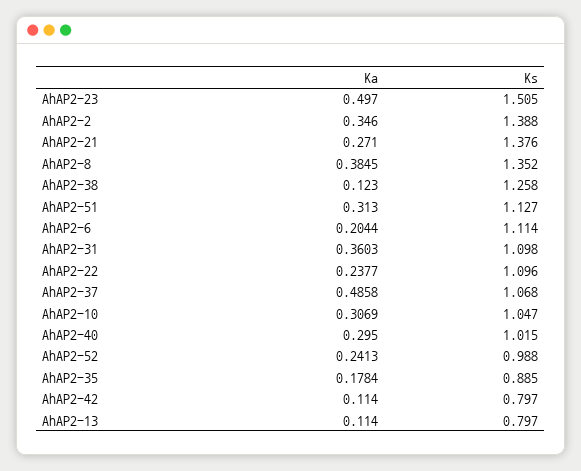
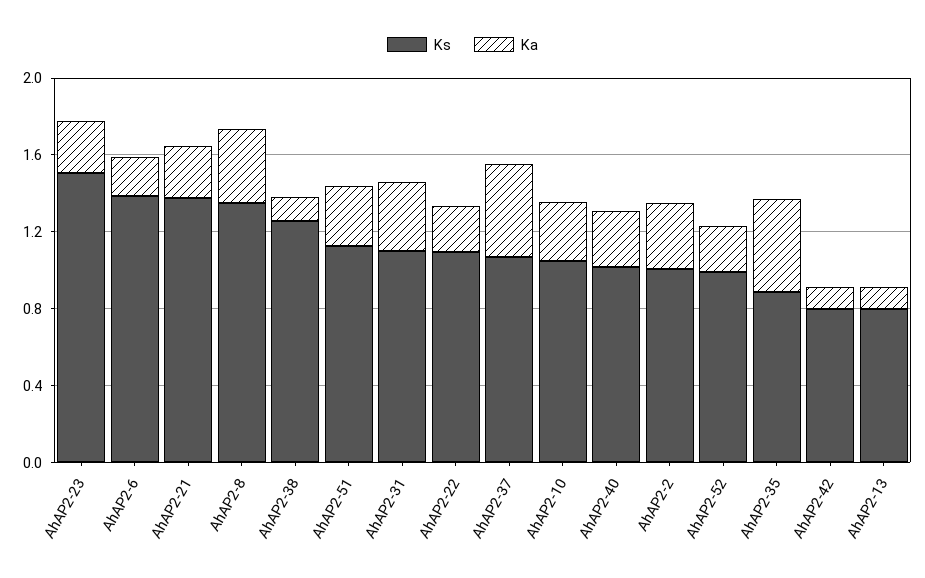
  {
    "Ka": {
-     "AhAP2-23": 0.497,
+     "AhAP2-23": 0.3,
      "AhAP2-2": 0.346,
      "AhAP2-21": 0.271,
      "AhAP2-8": 0.3845,
      "AhAP2-38": 0.123,
      "AhAP2-51": 0.313,
      "AhAP2-6": 0.2044,
      "AhAP2-31": 0.3603,
      "AhAP2-22": 0.2377,
      "AhAP2-37": 0.4858,
      "AhAP2-10": 0.3069,
      "AhAP2-40": 0.295,
      "AhAP2-52": 0.2413,
-     "AhAP2-35": 0.1784,
+     "AhAP2-35": 0.5,
      "AhAP2-42": 0.114,
      "AhAP2-13": 0.114
    },
    "Ks": {
      "AhAP2-23": 1.505,
-     "AhAP2-2": 1.388,
+     "AhAP2-2": 1,
      "AhAP2-21": 1.376,
      "AhAP2-8": 1.352,
      "AhAP2-38": 1.258,
      "AhAP2-51": 1.127,
-     "AhAP2-6": 1.114,
+     "AhAP2-6": 1.4,
      "AhAP2-31": 1.098,
      "AhAP2-22": 1.096,
      "AhAP2-37": 1.068,
      "AhAP2-10": 1.047,
      "AhAP2-40": 1.015,
      "AhAP2-52": 0.988,
      "AhAP2-35": 0.885,
      "AhAP2-42": 0.797,
      "AhAP2-13": 0.797
    }
  }

